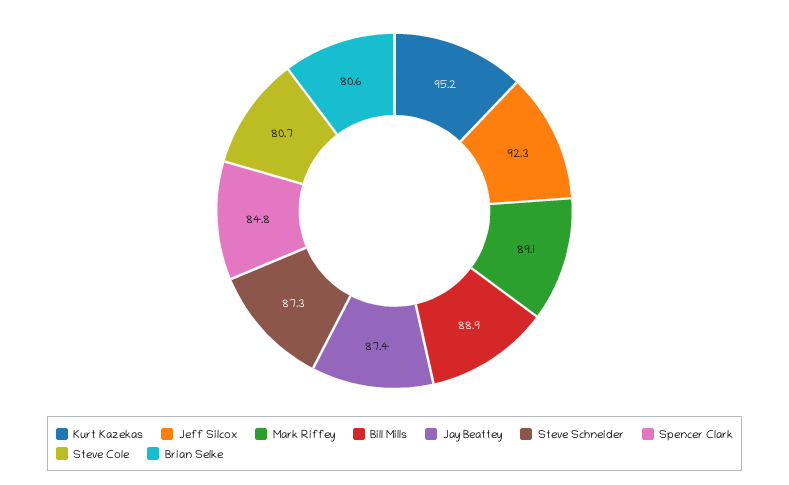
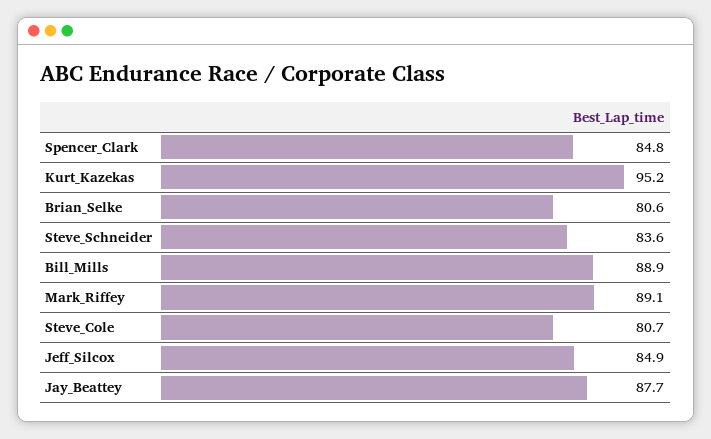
  {
    "Kurt Kazekas": 95.2,
-   "Jeff Silcox": 92.3,
+   "Jeff Silcox": 84.9,
    "Mark Riffey": 89.1,
    "Bill Mills": 88.9,
-   "Jay Beattey": 87.4,
+   "Jay Beattey": 87.7,
-   "Steve Schneider": 87.3,
+   "Steve Schneider": 83.6,
    "Spencer Clark": 84.8,
    "Steve Cole": 80.7,
    "Brian Selke": 80.6
  }

